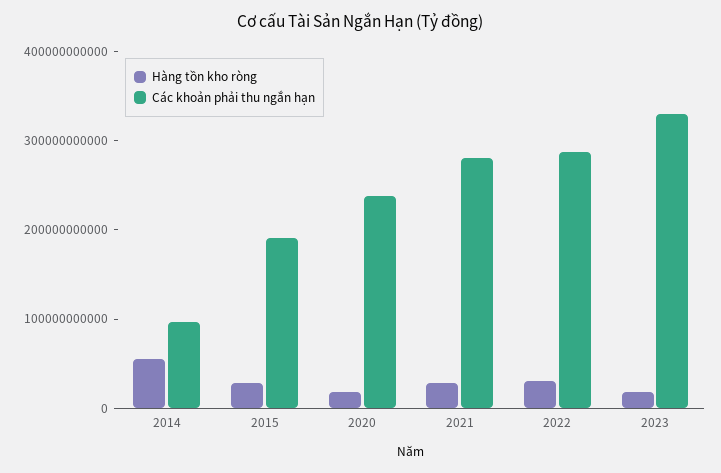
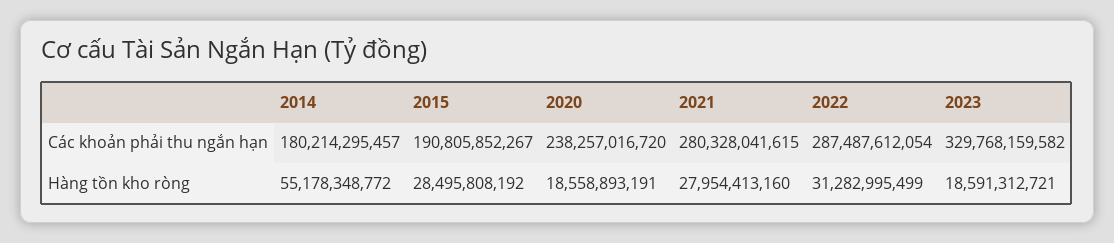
  {
    "Hàng tồn kho ròng": {
      "2014": 55178348772,
      "2015": 28495808192,
      "2020": 18558893191,
      "2021": 27954413160,
      "2022": 31282995499,
      "2023": 18591312721
    },
    "Các khoản phải thu ngắn hạn": {
-     "2014": 100000000000,
+     "2014": 180214295457,
      "2015": 190805852267,
      "2020": 238257016720,
      "2021": 280328041615,
      "2022": 287487612054,
      "2023": 329768159582
    }
  }

